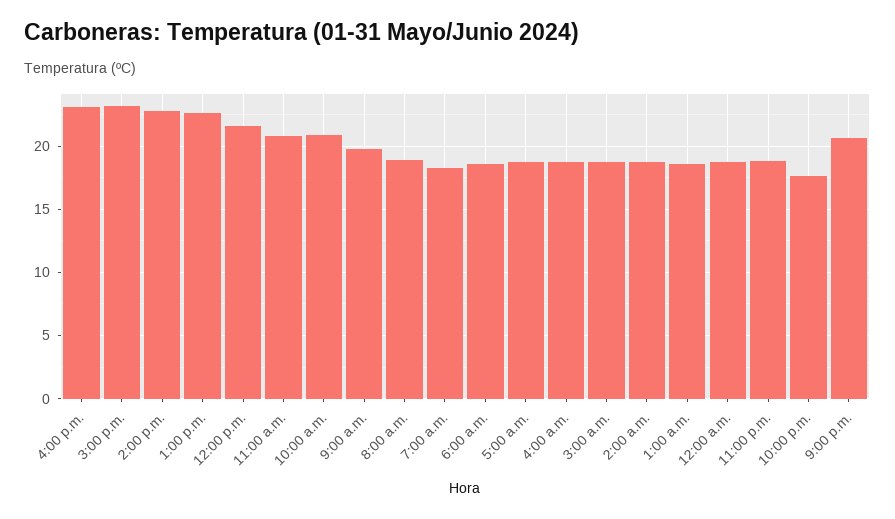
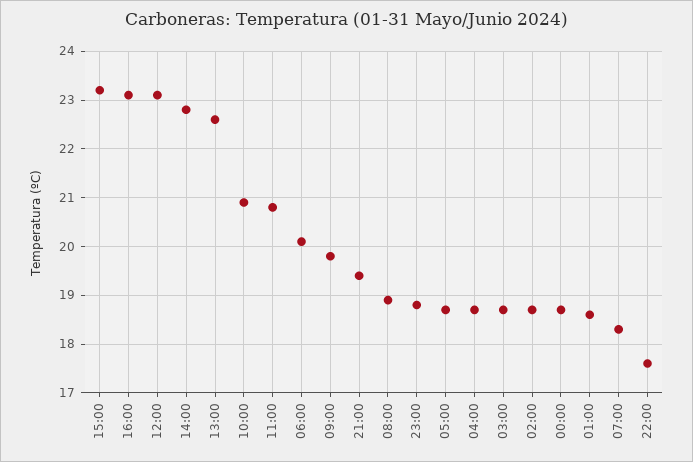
  {
    "4:00 p.m.": 23,
    "3:00 p.m.": 23,
    "2:00 p.m.": 23,
    "1:00 p.m.": 22.5,
-   "12:00 p.m.": 21.5,
+   "12:00 p.m.": 23,
    "11:00 a.m.": 21,
    "10:00 a.m.": 21,
    "9:00 a.m.": 20,
    "8:00 a.m.": 19,
    "7:00 a.m.": 18.5,
-   "6:00 a.m.": 18.5,
+   "6:00 a.m.": 20,
    "5:00 a.m.": 18.5,
    "4:00 a.m.": 18.5,
    "3:00 a.m.": 18.5,
    "2:00 a.m.": 18.5,
    "1:00 a.m.": 18.5,
    "12:00 a.m.": 18.5,
    "11:00 p.m.": 19,
    "10:00 p.m.": 17.5,
-   "9:00 p.m.": 20.5
+   "9:00 p.m.": 19.5
  }

